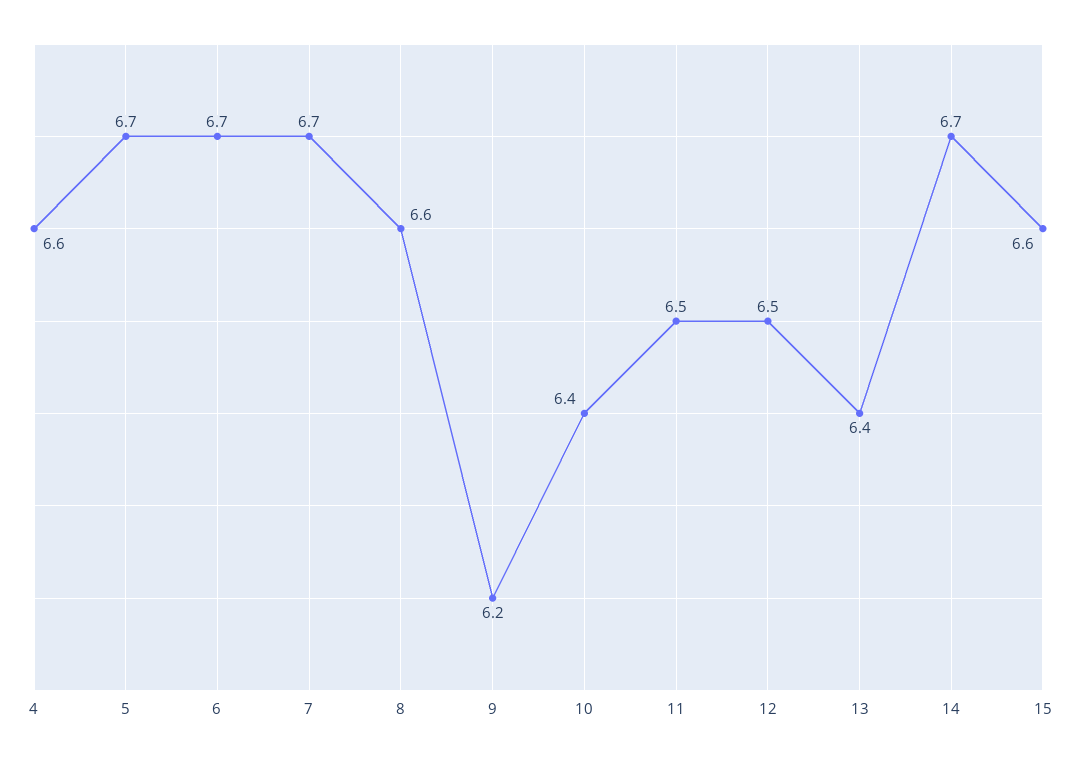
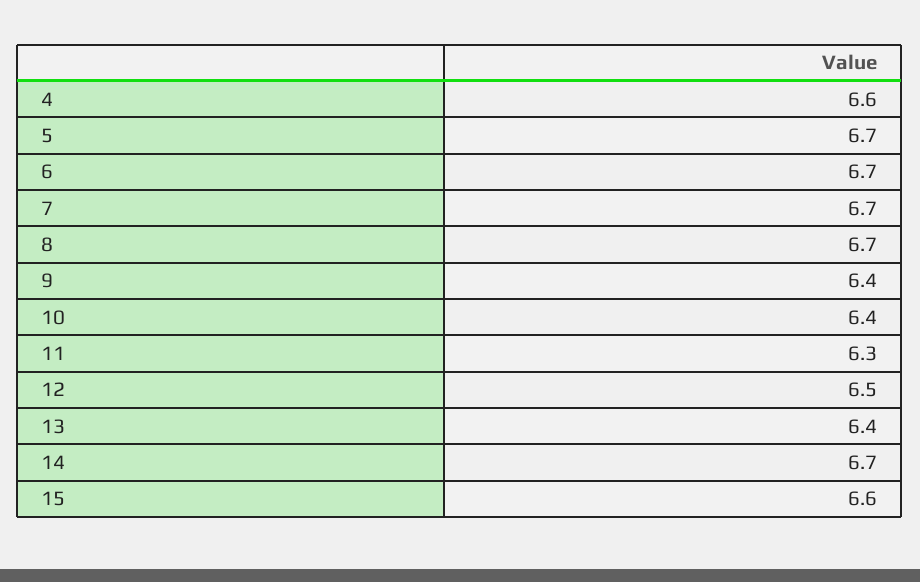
  {
    "4": 6.6,
    "5": 6.7,
    "6": 6.7,
    "7": 6.7,
-   "8": 6.6,
+   "8": 6.7,
-   "9": 6.2,
+   "9": 6.4,
    "10": 6.4,
-   "11": 6.5,
+   "11": 6.3,
    "12": 6.5,
    "13": 6.4,
    "14": 6.7,
    "15": 6.6
  }

